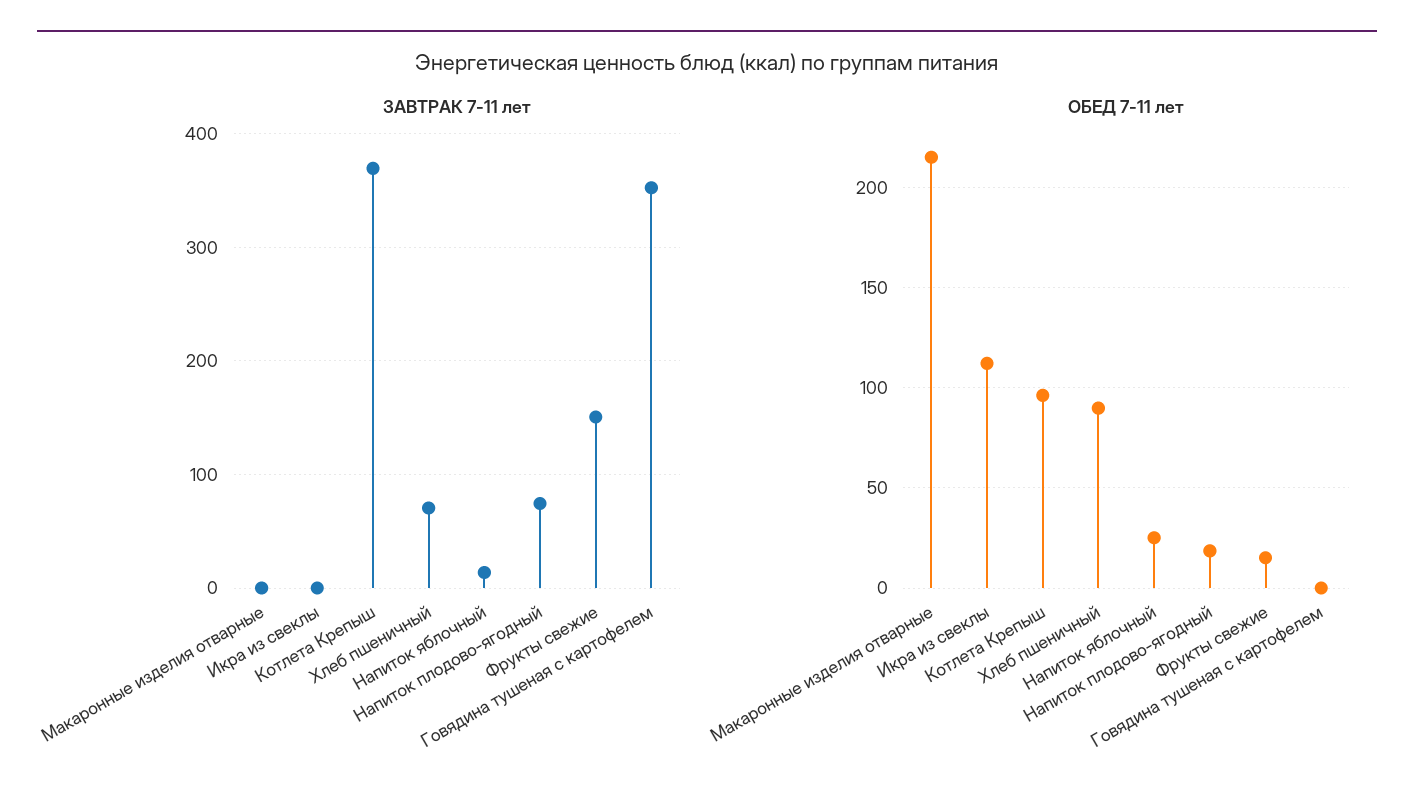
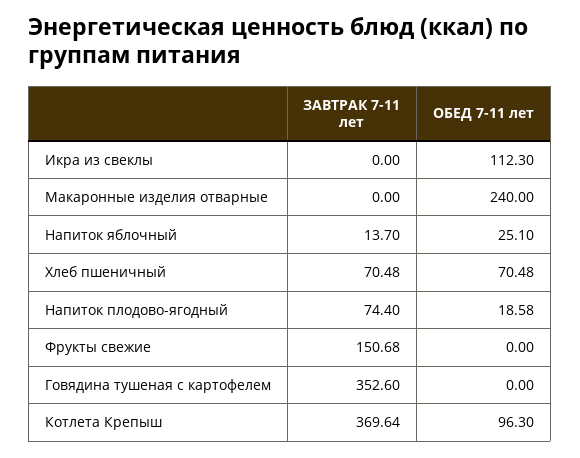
  {
    "ЗАВТРАК 7-11 лет": {
      "Макаронные изделия отварные": 0,
      "Икра из свеклы": 0,
      "Котлета Крепыш": 369.64,
      "Хлеб пшеничный": 70.48,
      "Напиток яблочный": 13.7,
      "Напиток плодово-ягодный": 74.4,
      "Фрукты свежие": 150.68,
      "Говядина тушеная с картофелем": 352.6
    },
    "ОБЕД 7-11 лет": {
-     "Макаронные изделия отварные": 215,
+     "Макаронные изделия отварные": 240,
      "Икра из свеклы": 112.3,
      "Котлета Крепыш": 96.3,
-     "Хлеб пшеничный": 90,
+     "Хлеб пшеничный": 70.48,
      "Напиток яблочный": 25.1,
      "Напиток плодово-ягодный": 18.58,
-     "Фрукты свежие": 15,
+     "Фрукты свежие": 0,
      "Говядина тушеная с картофелем": 0
    }
  }

